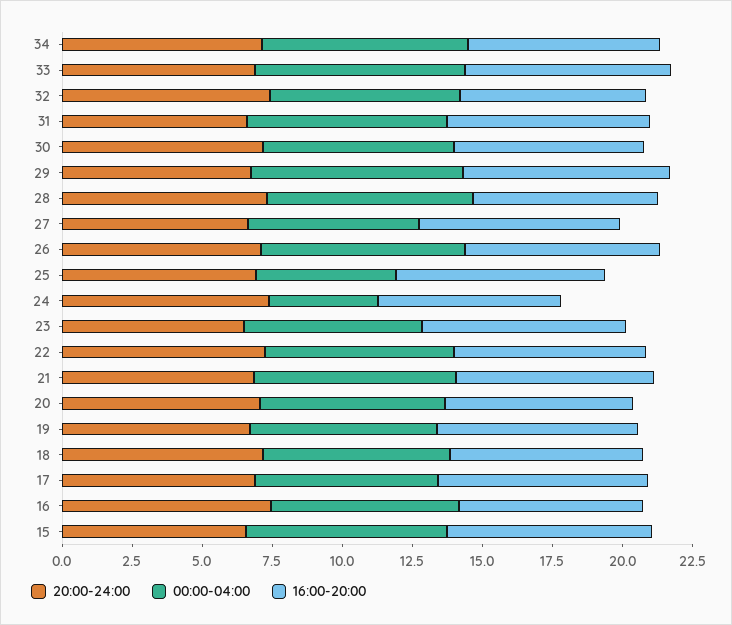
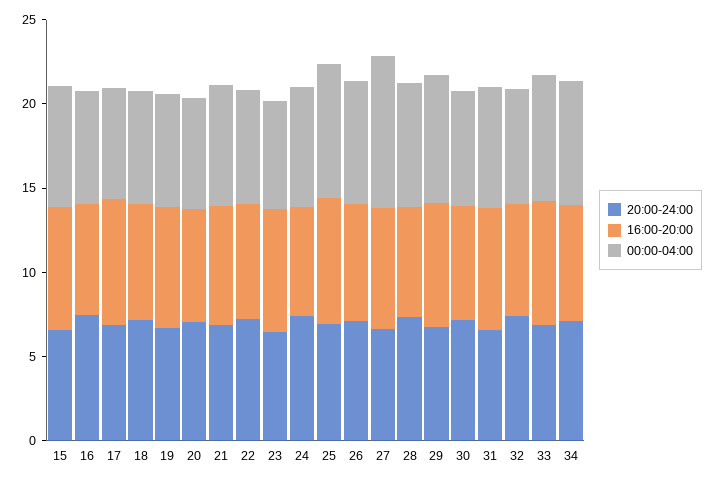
  {
    "20:00-24:00": {
      "34": 7,
      "33": 7,
      "32": 7.5,
      "31": 6.5,
      "30": 7,
      "29": 7,
      "28": 7.5,
      "27": 6.5,
      "26": 7,
      "25": 7,
      "24": 7.5,
      "23": 6.5,
      "22": 7.5,
      "21": 7,
      "20": 7,
      "19": 6.5,
      "18": 7,
      "17": 7,
      "16": 7.5,
      "15": 6.5
    },
    "00:00-04:00": {
      "34": 7.5,
      "33": 7.5,
      "32": 7,
      "31": 7,
      "30": 7,
      "29": 7.5,
      "28": 7.5,
-     "27": 6,
+     "27": 9,
      "26": 7.5,
-     "25": 5,
+     "25": 8,
-     "24": 4,
+     "24": 7,
      "23": 6.5,
      "22": 7,
      "21": 7,
      "20": 6.5,
      "19": 6.5,
      "18": 6.5,
      "17": 6.5,
      "16": 6.5,
      "15": 7
    },
    "16:00-20:00": {
      "34": 7,
      "33": 7.5,
      "32": 6.5,
      "31": 7.5,
      "30": 7,
      "29": 7.5,
      "28": 6.5,
      "27": 7,
      "26": 7,
      "25": 7.5,
      "24": 6.5,
      "23": 7.5,
      "22": 7,
      "21": 7,
      "20": 6.5,
      "19": 7,
      "18": 7,
      "17": 7.5,
      "16": 6.5,
      "15": 7.5
    }
  }

